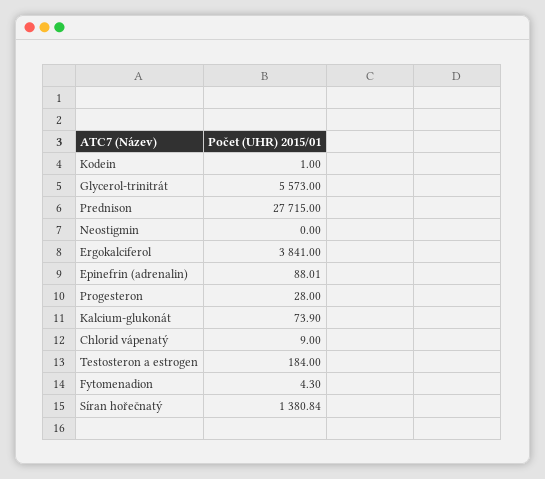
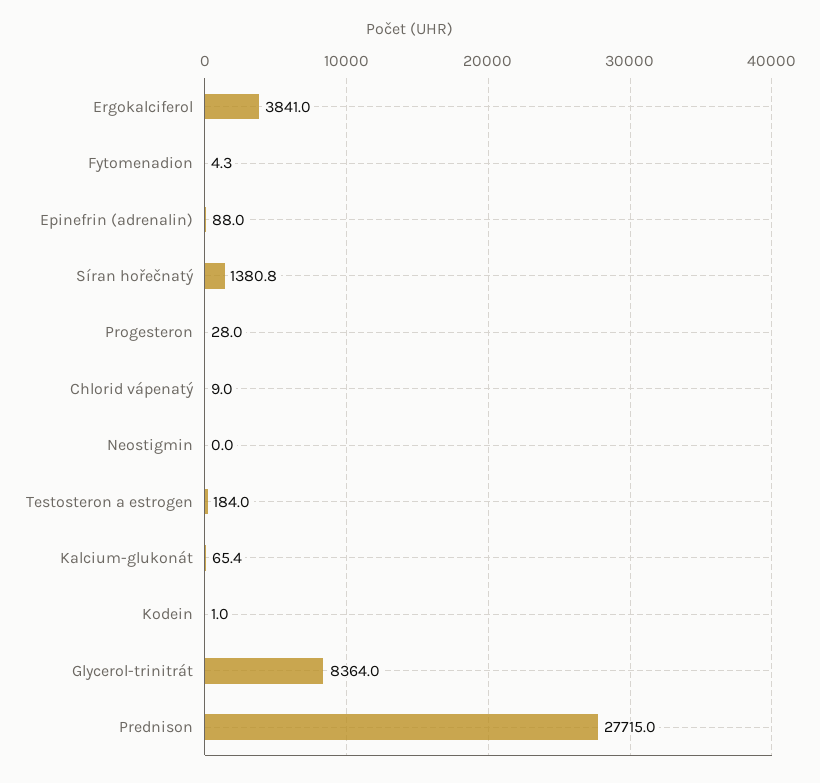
  {
    "Kodein": 1,
-   "Glycerol-trinitrát": 5573,
+   "Glycerol-trinitrát": 8364,
    "Prednison": 27715,
    "Neostigmin": 0,
    "Ergokalciferol": 3841,
    "Epinefrin (adrenalin)": 88.01,
    "Progesteron": 28,
-   "Kalcium-glukonát": 73.9,
+   "Kalcium-glukonát": 65.4,
    "Chlorid vápenatý": 9,
    "Testosteron a estrogen": 184,
    "Fytomenadion": 4.3,
    "Síran hořečnatý": 1380.84
  }

